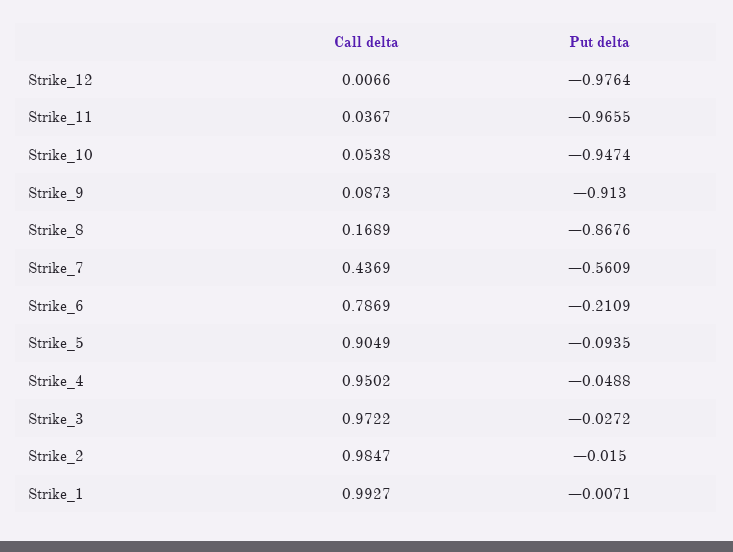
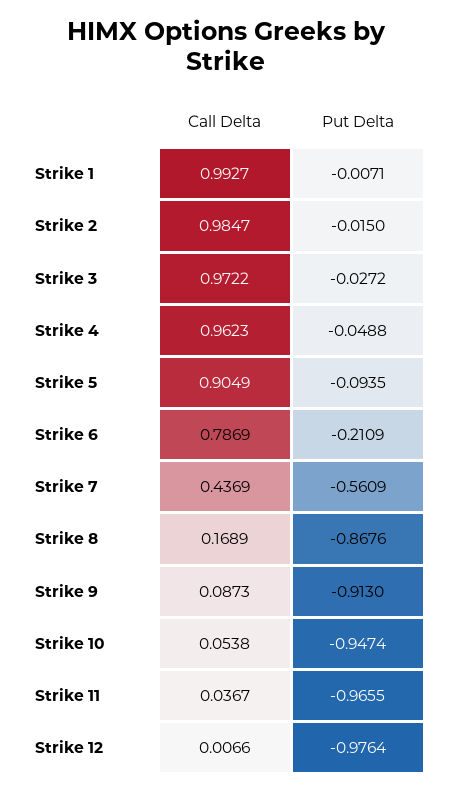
  {
    "Call delta": {
      "Strike_12": 0.0066,
      "Strike_11": 0.0367,
      "Strike_10": 0.0538,
      "Strike_9": 0.0873,
      "Strike_8": 0.1689,
      "Strike_7": 0.4369,
      "Strike_6": 0.7869,
      "Strike_5": 0.9049,
-     "Strike_4": 0.9502,
+     "Strike_4": 0.9623,
      "Strike_3": 0.9722,
      "Strike_2": 0.9847,
      "Strike_1": 0.9927
    },
    "Put delta": {
      "Strike_12": -0.9764,
      "Strike_11": -0.9655,
      "Strike_10": -0.9474,
      "Strike_9": -0.913,
      "Strike_8": -0.8676,
      "Strike_7": -0.5609,
      "Strike_6": -0.2109,
      "Strike_5": -0.0935,
      "Strike_4": -0.0488,
      "Strike_3": -0.0272,
      "Strike_2": -0.015,
      "Strike_1": -0.0071
    }
  }

